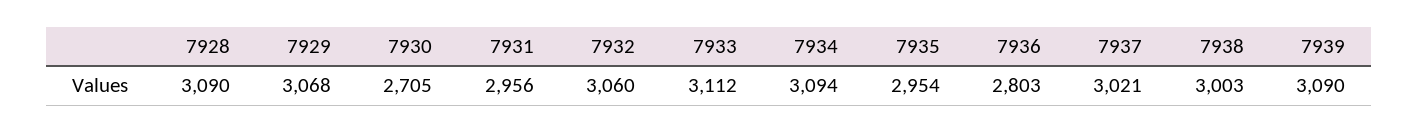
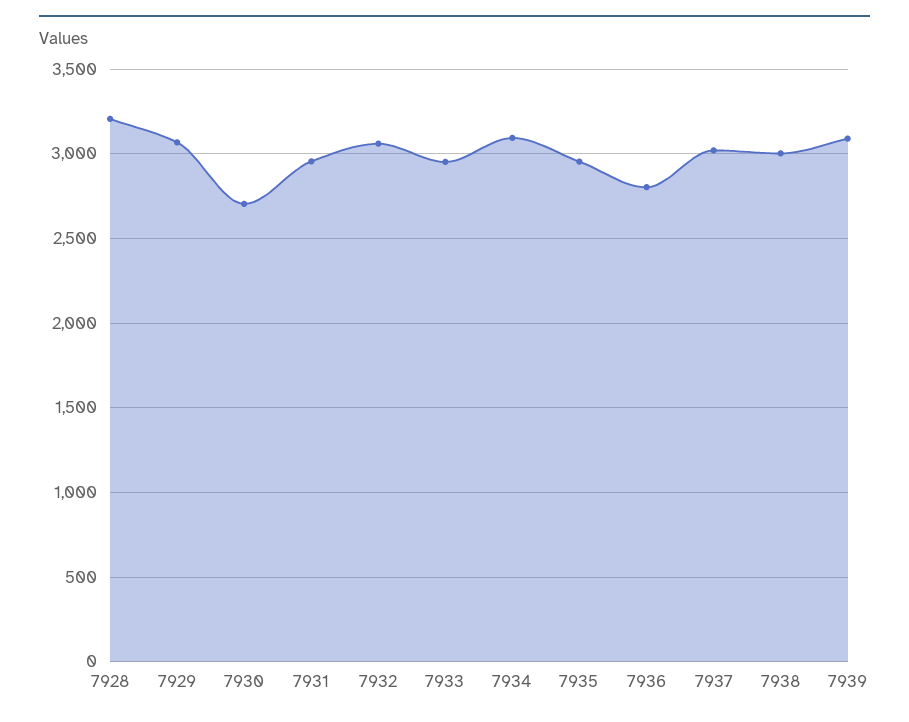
  {
-   "7928": 3090,
+   "7928": 3200,
    "7929": 3068,
    "7930": 2705,
    "7931": 2956,
    "7932": 3060,
-   "7933": 3112,
+   "7933": 2950,
    "7934": 3094,
    "7935": 2954,
    "7936": 2803,
    "7937": 3021,
    "7938": 3003,
    "7939": 3090
  }

